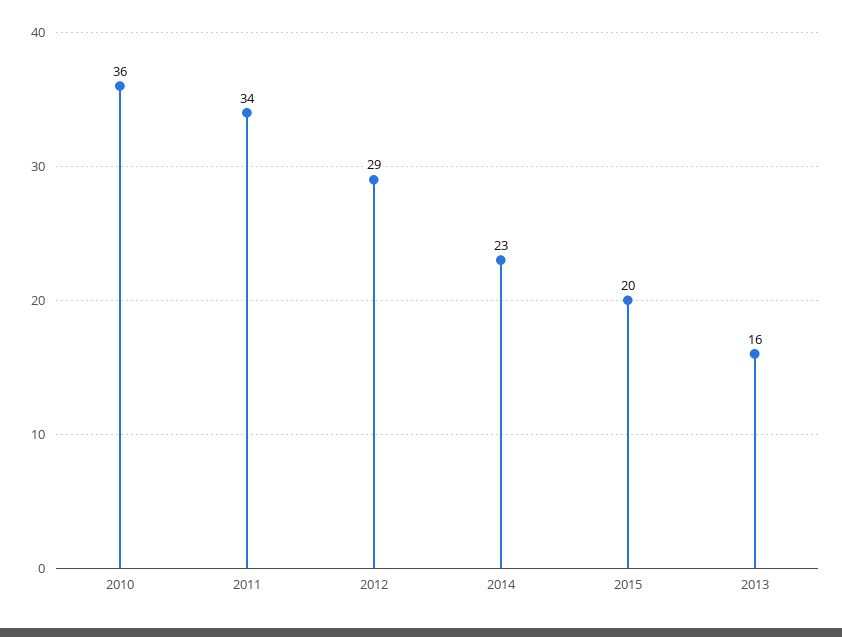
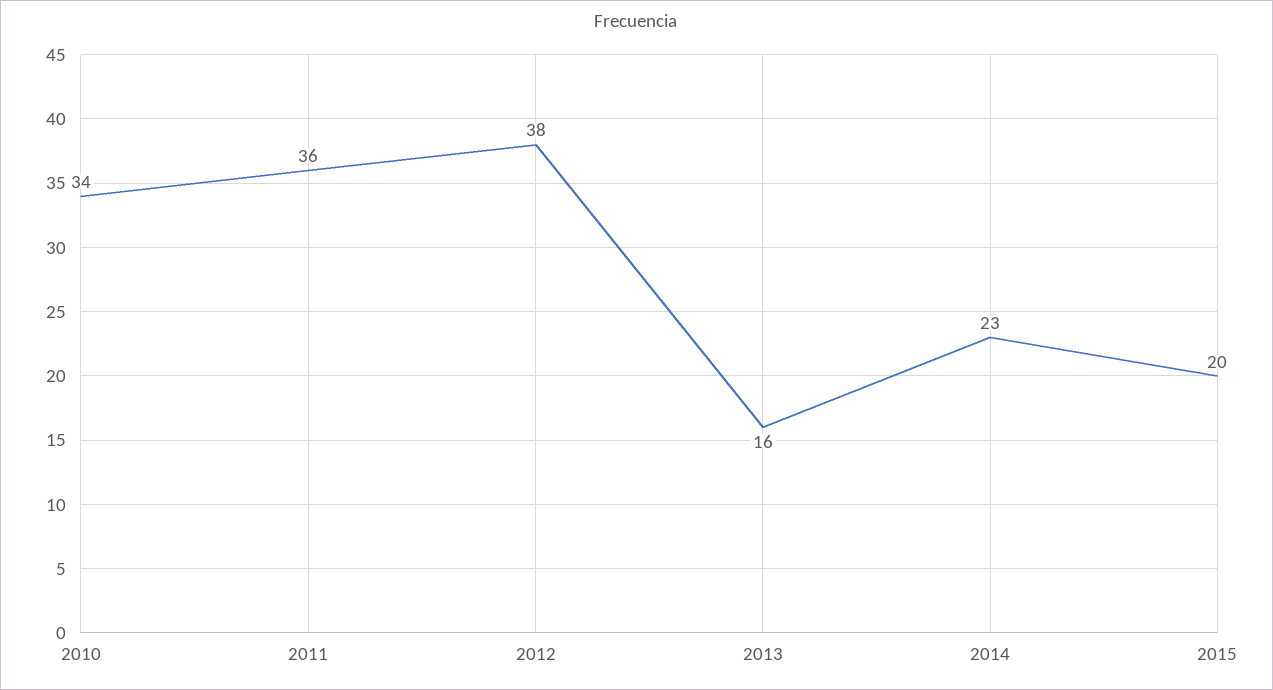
  {
-   "2010": 36,
+   "2010": 34,
-   "2011": 34,
+   "2011": 36,
-   "2012": 29,
+   "2012": 38,
    "2014": 23,
    "2015": 20,
    "2013": 16
  }

